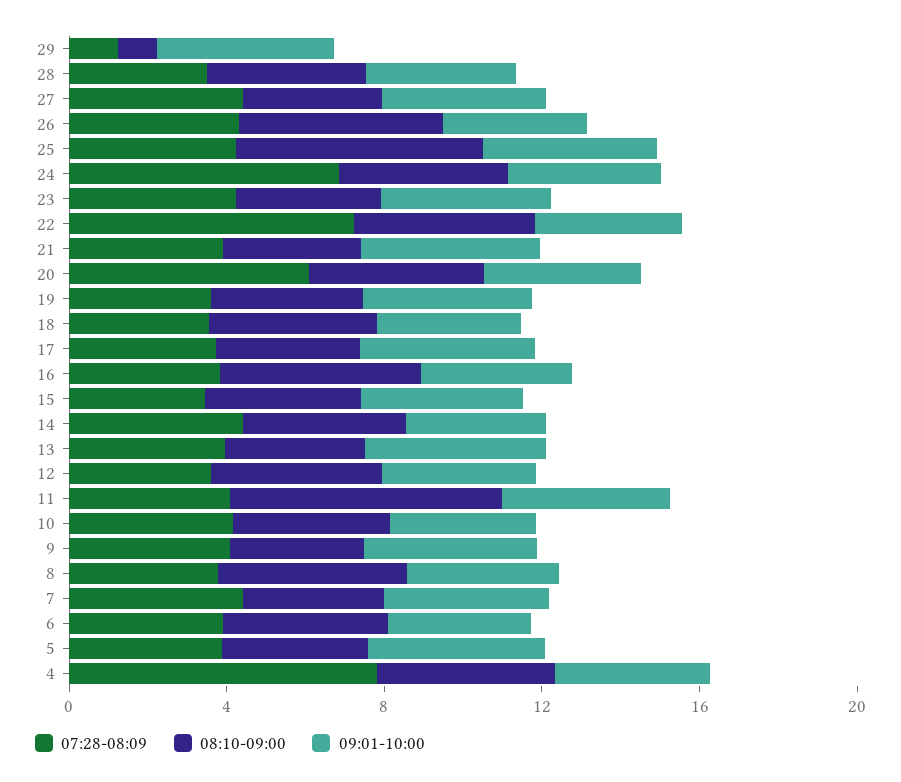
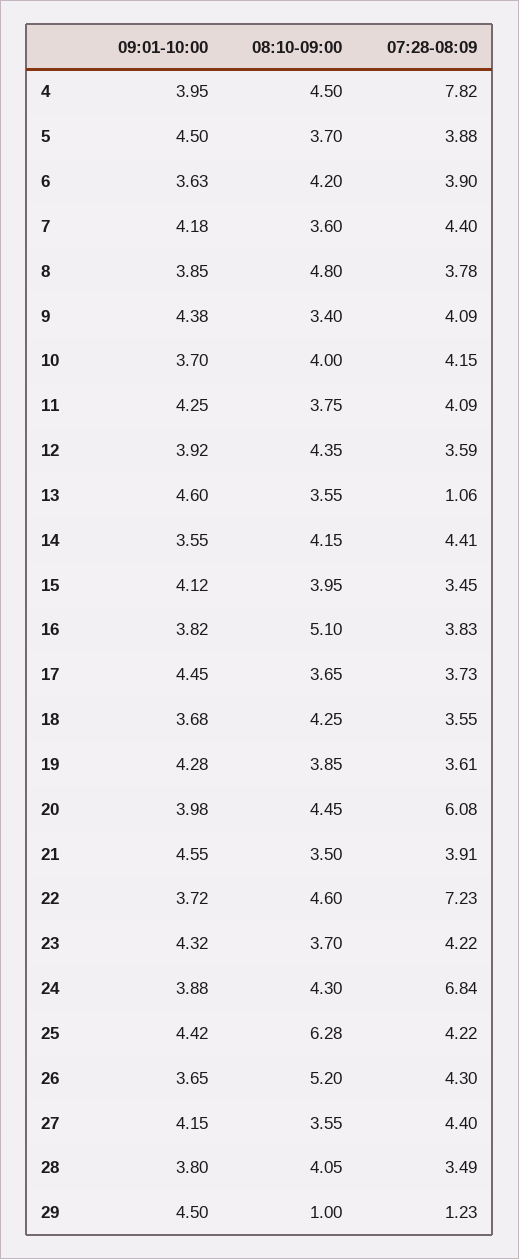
  {
    "07:28-08:09": {
      "29": 1.23,
      "28": 3.49,
      "27": 4.4,
      "26": 4.3,
      "25": 4.22,
      "24": 6.84,
      "23": 4.22,
      "22": 7.23,
      "21": 3.91,
      "20": 6.08,
      "19": 3.61,
      "18": 3.55,
      "17": 3.73,
      "16": 3.83,
      "15": 3.45,
      "14": 4.41,
-     "13": 4,
+     "13": 1.06,
      "12": 3.59,
      "11": 4.09,
      "10": 4.15,
      "9": 4.09,
      "8": 3.78,
      "7": 4.4,
      "6": 3.9,
      "5": 3.88,
      "4": 7.82
    },
    "08:10-09:00": {
      "29": 1,
      "28": 4.05,
      "27": 3.55,
      "26": 5.2,
      "25": 6.28,
      "24": 4.3,
      "23": 3.7,
      "22": 4.6,
      "21": 3.5,
      "20": 4.45,
      "19": 3.85,
      "18": 4.25,
      "17": 3.65,
      "16": 5.1,
      "15": 3.95,
      "14": 4.15,
      "13": 3.55,
      "12": 4.35,
-     "11": 7,
+     "11": 3.75,
      "10": 4,
      "9": 3.4,
      "8": 4.8,
      "7": 3.6,
      "6": 4.2,
      "5": 3.7,
      "4": 4.5
    },
    "09:01-10:00": {
      "29": 4.5,
      "28": 3.8,
      "27": 4.15,
      "26": 3.65,
      "25": 4.42,
      "24": 3.88,
      "23": 4.32,
      "22": 3.72,
      "21": 4.55,
      "20": 3.98,
      "19": 4.28,
      "18": 3.68,
      "17": 4.45,
      "16": 3.82,
      "15": 4.12,
      "14": 3.55,
      "13": 4.6,
      "12": 3.92,
      "11": 4.25,
      "10": 3.7,
      "9": 4.38,
      "8": 3.85,
      "7": 4.18,
      "6": 3.63,
      "5": 4.5,
      "4": 3.95
    }
  }

